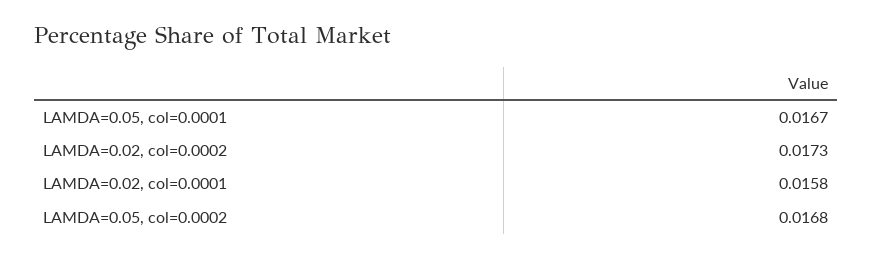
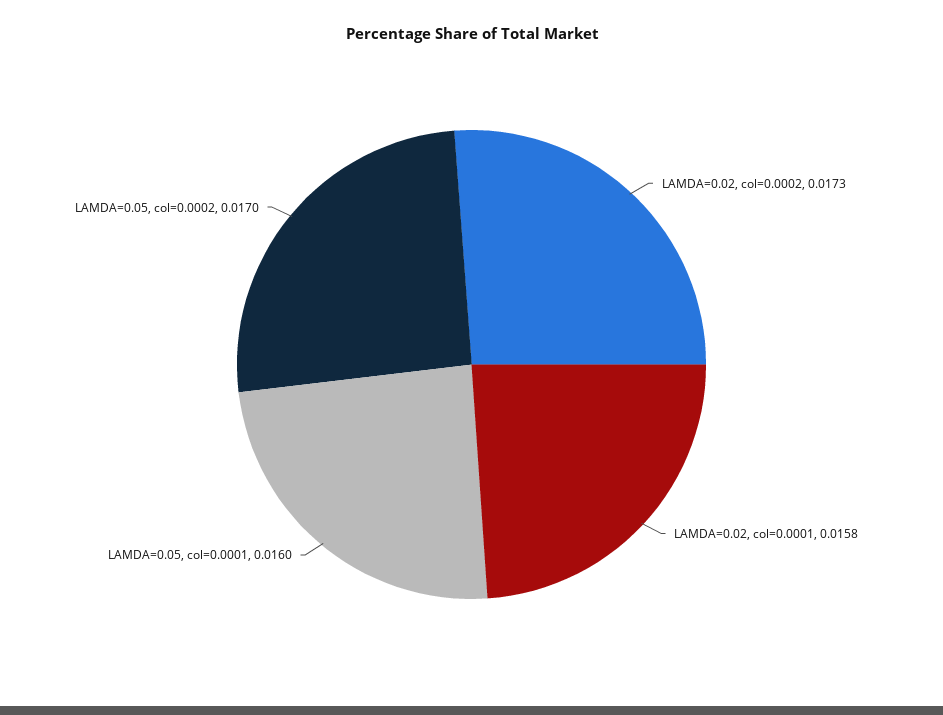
  {
-   "LAMDA=0.05, col=0.0001": 0.0167,
+   "LAMDA=0.05, col=0.0001": 0.016,
    "LAMDA=0.02, col=0.0002": 0.0173,
    "LAMDA=0.02, col=0.0001": 0.0158,
-   "LAMDA=0.05, col=0.0002": 0.0168
+   "LAMDA=0.05, col=0.0002": 0.017
  }

